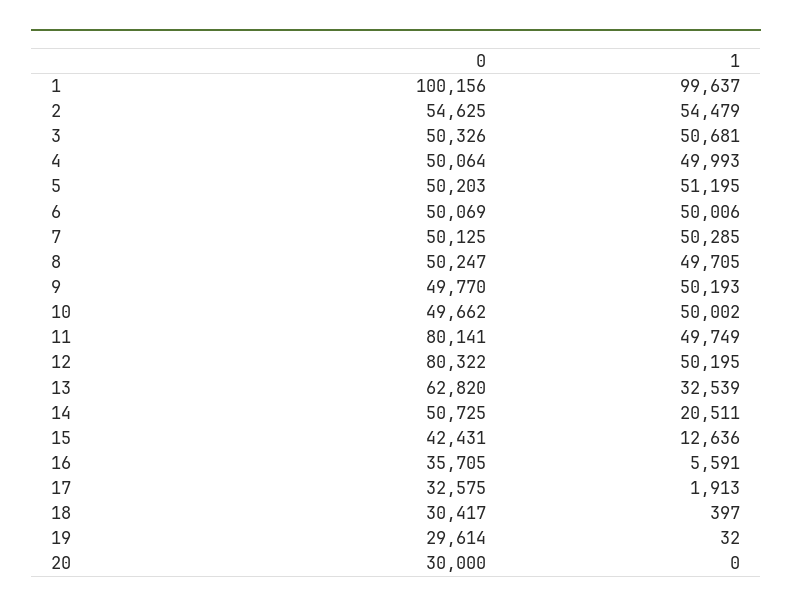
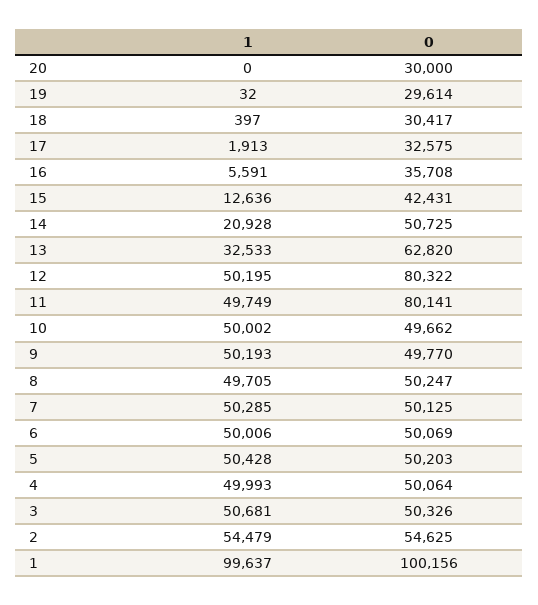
  {
    "0": {
      "1": 100156,
      "2": 54625,
      "3": 50326,
      "4": 50064,
      "5": 50203,
      "6": 50069,
      "7": 50125,
      "8": 50247,
      "9": 49770,
      "10": 49662,
      "11": 80141,
      "12": 80322,
      "13": 62820,
      "14": 50725,
      "15": 42431,
-     "16": 35705,
+     "16": 35708,
      "17": 32575,
      "18": 30417,
      "19": 29614,
      "20": 30000
    },
    "1": {
      "1": 99637,
      "2": 54479,
      "3": 50681,
      "4": 49993,
-     "5": 51195,
+     "5": 50428,
      "6": 50006,
      "7": 50285,
      "8": 49705,
      "9": 50193,
      "10": 50002,
      "11": 49749,
      "12": 50195,
-     "13": 32539,
+     "13": 32533,
-     "14": 20511,
+     "14": 20928,
      "15": 12636,
      "16": 5591,
      "17": 1913,
      "18": 397,
      "19": 32,
      "20": 0
    }
  }

